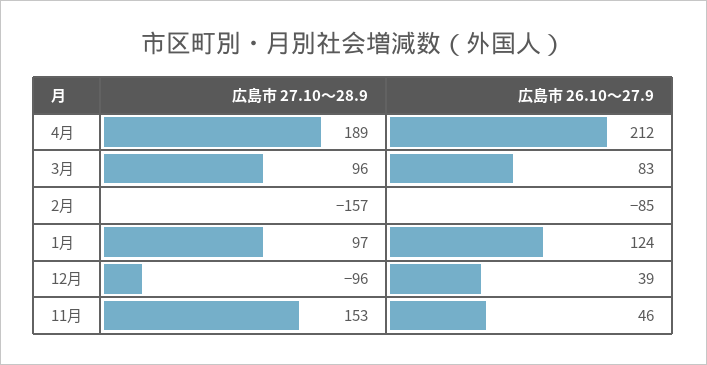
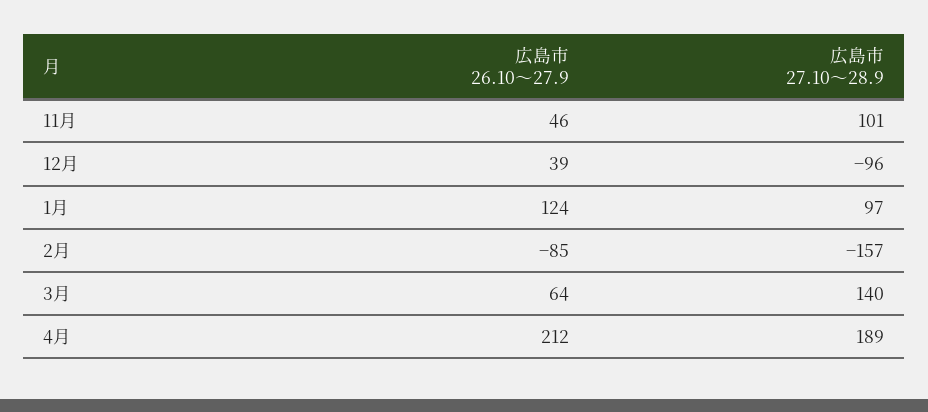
  {
    "広島市 27.10～28.9": {
      "4月": 189,
-     "3月": 96,
+     "3月": 140,
      "2月": -157,
      "1月": 97,
      "12月": -96,
-     "11月": 153
+     "11月": 101
    },
    "広島市 26.10～27.9": {
      "4月": 212,
-     "3月": 83,
+     "3月": 64,
      "2月": -85,
      "1月": 124,
      "12月": 39,
      "11月": 46
    }
  }

